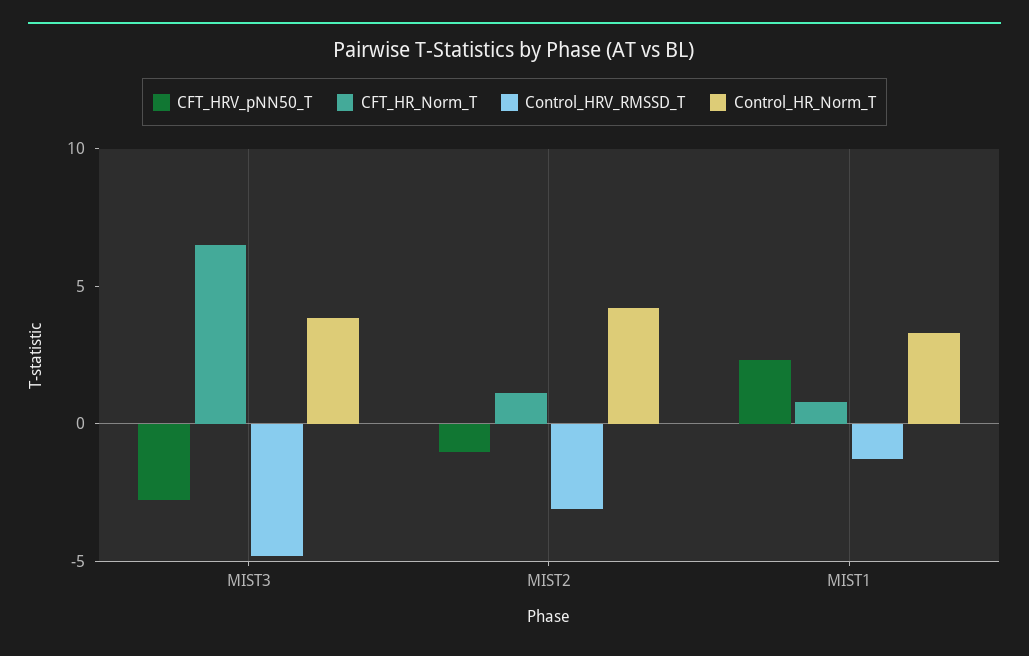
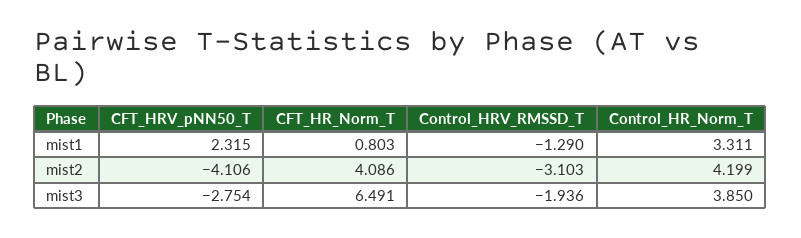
  {
    "CFT_HRV_pNN50_T": {
      "MIST3": -2.754,
-     "MIST2": -1,
+     "MIST2": -4.106,
      "MIST1": 2.315
    },
    "CFT_HR_Norm_T": {
      "MIST3": 6.491,
-     "MIST2": 1,
+     "MIST2": 4.086,
      "MIST1": 0.803
    },
    "Control_HRV_RMSSD_T": {
-     "MIST3": -5,
+     "MIST3": -1.936,
      "MIST2": -3.103,
      "MIST1": -1.29
    },
    "Control_HR_Norm_T": {
      "MIST3": 3.85,
      "MIST2": 4.199,
      "MIST1": 3.311
    }
  }

